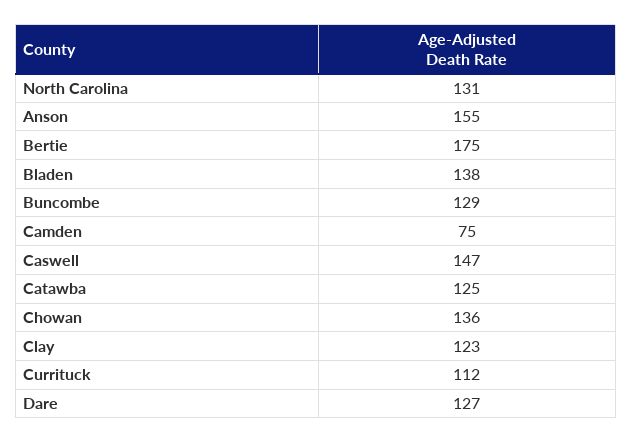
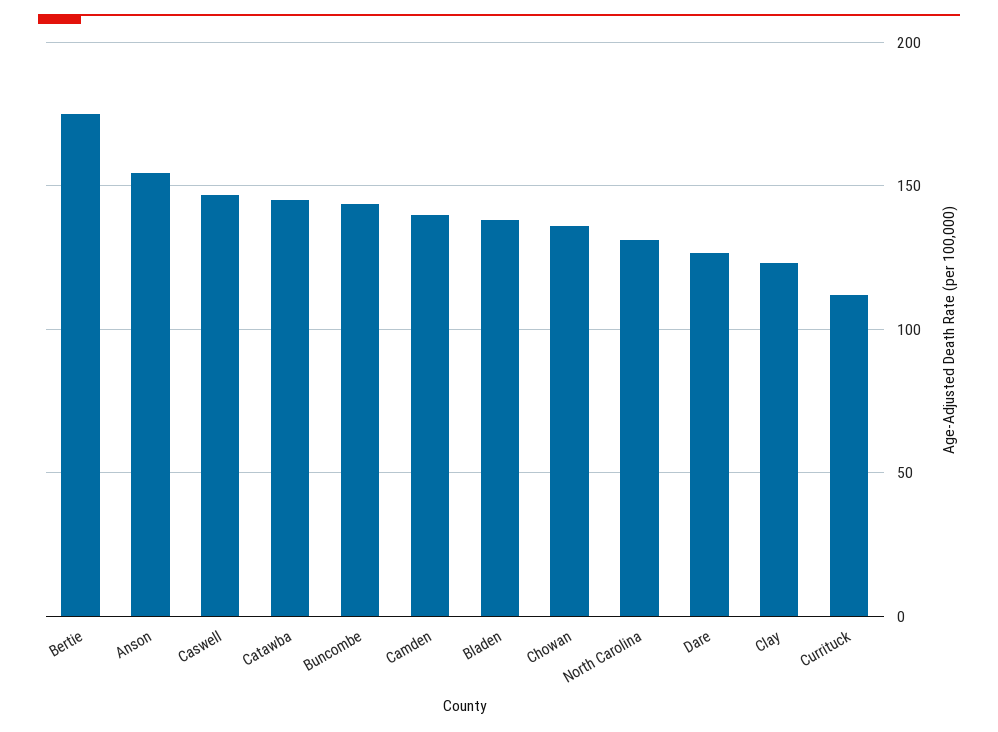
  {
    "North Carolina": 131,
    "Anson": 155,
    "Bertie": 175,
    "Bladen": 138,
-   "Buncombe": 129,
+   "Buncombe": 145,
-   "Camden": 75,
+   "Camden": 140,
    "Caswell": 147,
-   "Catawba": 125,
+   "Catawba": 145,
    "Chowan": 136,
    "Clay": 123,
    "Currituck": 112,
    "Dare": 127
  }

